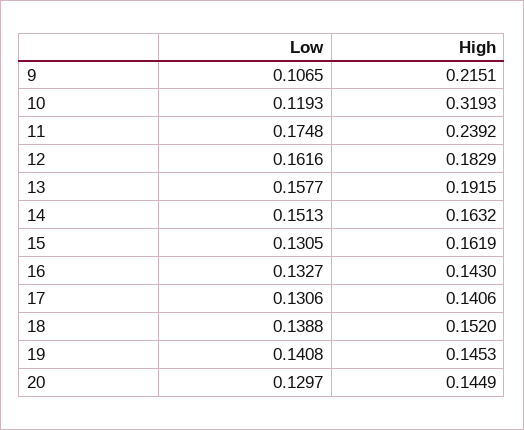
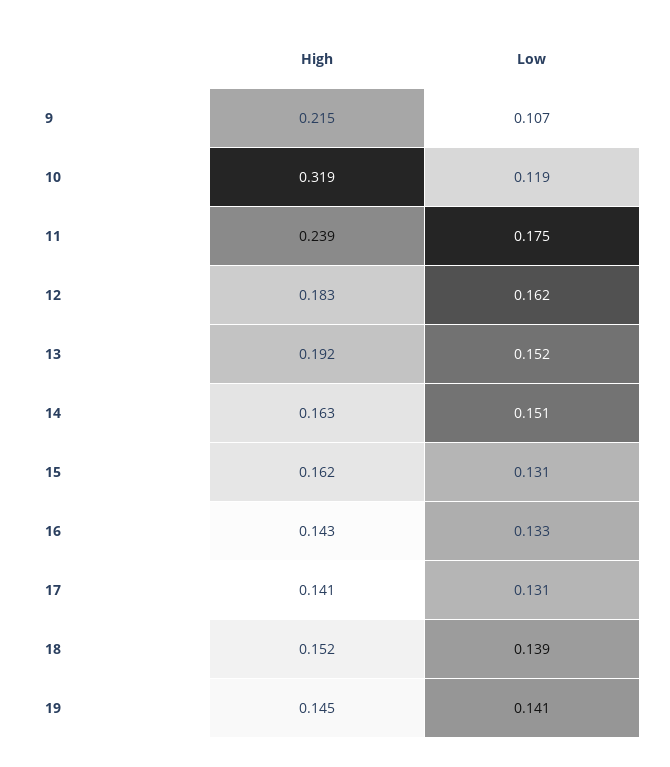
  {
    "Low": {
      "9": 0.1065,
      "10": 0.1193,
      "11": 0.1748,
      "12": 0.1616,
-     "13": 0.1577,
+     "13": 0.152,
      "14": 0.1513,
      "15": 0.1305,
      "16": 0.1327,
      "17": 0.1306,
      "18": 0.1388,
-     "19": 0.1408,
+     "19": 0.1408
-     "20": 0.1297
    },
    "High": {
      "9": 0.2151,
      "10": 0.3193,
      "11": 0.2392,
      "12": 0.1829,
      "13": 0.1915,
      "14": 0.1632,
      "15": 0.1619,
      "16": 0.143,
      "17": 0.1406,
      "18": 0.152,
-     "19": 0.1453,
+     "19": 0.1453
-     "20": 0.1449
    }
  }

